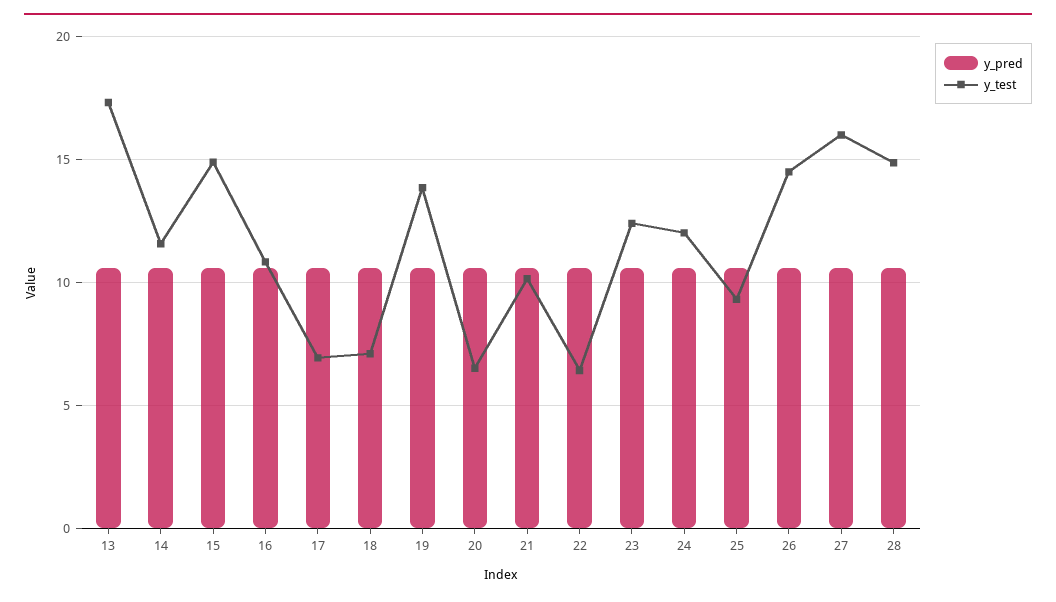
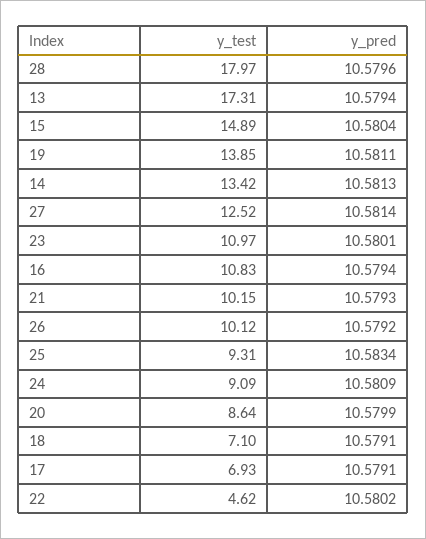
  {
    "y_pred": {
      "13": 10.5794,
      "14": 10.5813,
      "15": 10.5804,
      "16": 10.5794,
      "17": 10.5791,
      "18": 10.5791,
      "19": 10.5811,
      "20": 10.5799,
      "21": 10.5793,
      "22": 10.5802,
      "23": 10.5801,
      "24": 10.5809,
      "25": 10.5834,
      "26": 10.5792,
      "27": 10.5814,
      "28": 10.5796
    },
    "y_test": {
      "13": 17.31,
-     "14": 11.5,
+     "14": 13.42,
      "15": 14.89,
      "16": 10.83,
      "17": 6.93,
      "18": 7.1,
      "19": 13.85,
-     "20": 6.5,
+     "20": 8.64,
      "21": 10.15,
-     "22": 6.5,
+     "22": 4.62,
-     "23": 12.5,
+     "23": 10.97,
-     "24": 12,
+     "24": 9.09,
      "25": 9.31,
-     "26": 14.5,
+     "26": 10.12,
-     "27": 16,
+     "27": 12.52,
-     "28": 15
+     "28": 17.97
    }
  }

